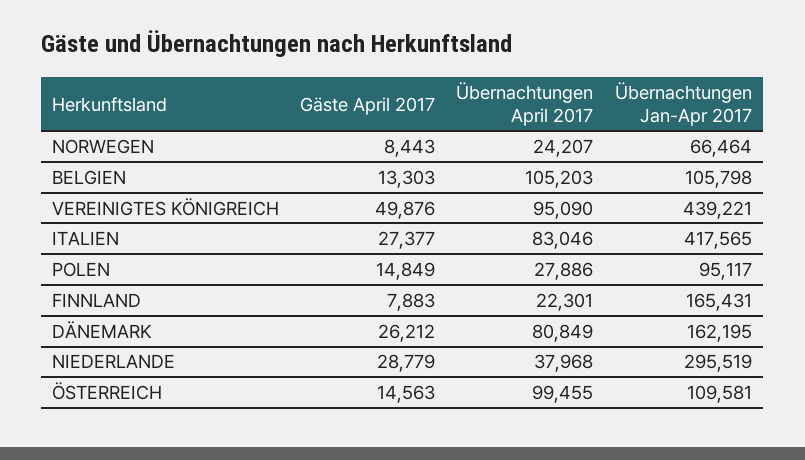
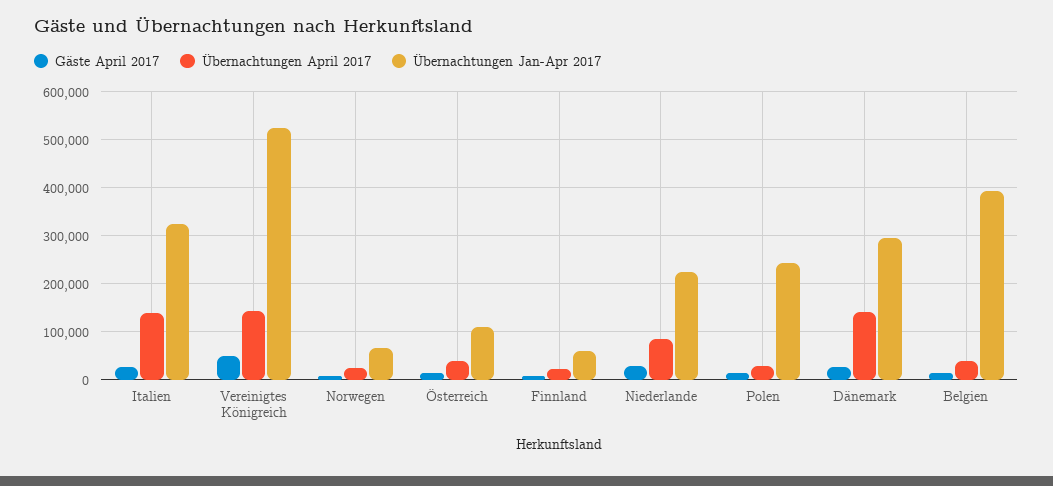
  {
    "Gäste April 2017": {
      "NORWEGEN": 8443,
      "BELGIEN": 13303,
      "VEREINIGTES KÖNIGREICH": 49876,
      "ITALIEN": 27377,
      "POLEN": 14849,
      "FINNLAND": 7883,
      "DÄNEMARK": 26212,
      "NIEDERLANDE": 28779,
      "ÖSTERREICH": 14563
    },
    "Übernachtungen April 2017": {
      "NORWEGEN": 24207,
-     "BELGIEN": 105203,
+     "BELGIEN": 40000,
-     "VEREINIGTES KÖNIGREICH": 95090,
+     "VEREINIGTES KÖNIGREICH": 140000,
-     "ITALIEN": 83046,
+     "ITALIEN": 140000,
      "POLEN": 27886,
      "FINNLAND": 22301,
-     "DÄNEMARK": 80849,
+     "DÄNEMARK": 140000,
-     "NIEDERLANDE": 37968,
+     "NIEDERLANDE": 80000,
-     "ÖSTERREICH": 99455
+     "ÖSTERREICH": 40000
    },
    "Übernachtungen Jan-Apr 2017": {
      "NORWEGEN": 66464,
-     "BELGIEN": 105798,
+     "BELGIEN": 400000,
-     "VEREINIGTES KÖNIGREICH": 439221,
+     "VEREINIGTES KÖNIGREICH": 520000,
-     "ITALIEN": 417565,
+     "ITALIEN": 320000,
-     "POLEN": 95117,
+     "POLEN": 240000,
-     "FINNLAND": 165431,
+     "FINNLAND": 60000,
-     "DÄNEMARK": 162195,
+     "DÄNEMARK": 300000,
-     "NIEDERLANDE": 295519,
+     "NIEDERLANDE": 220000,
      "ÖSTERREICH": 109581
    }
  }

